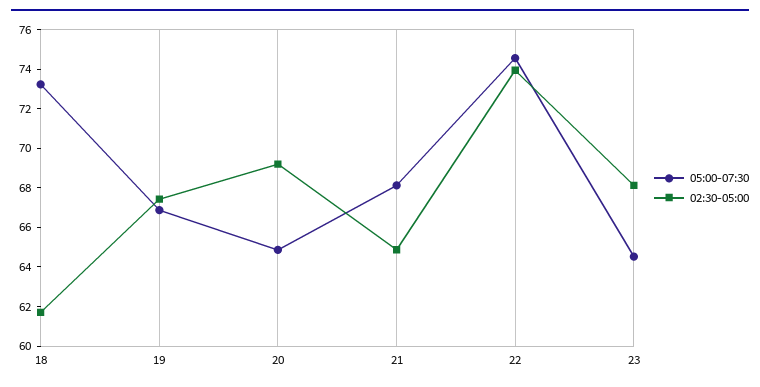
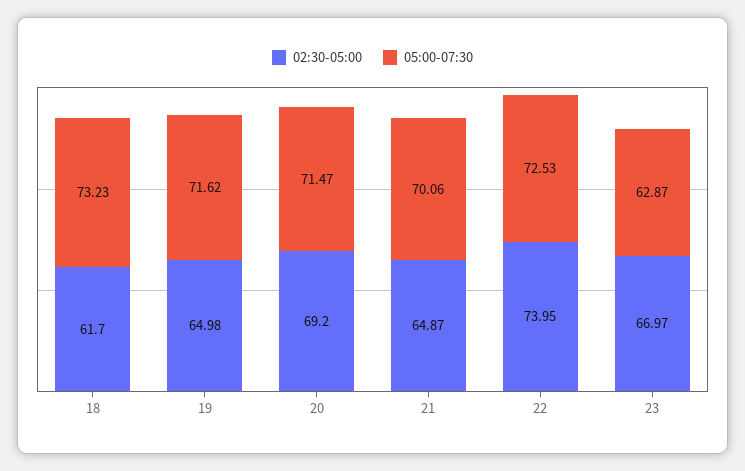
  {
    "05:00-07:30": {
      "18": 73.23,
-     "19": 67,
+     "19": 71.62,
-     "20": 65,
+     "20": 71.47,
-     "21": 68,
+     "21": 70.06,
-     "22": 74.5,
+     "22": 72.53,
-     "23": 64.5
+     "23": 62.87
    },
    "02:30-05:00": {
      "18": 61.7,
-     "19": 67.5,
+     "19": 64.98,
      "20": 69.2,
      "21": 64.87,
      "22": 73.95,
-     "23": 68
+     "23": 66.97
    }
  }

